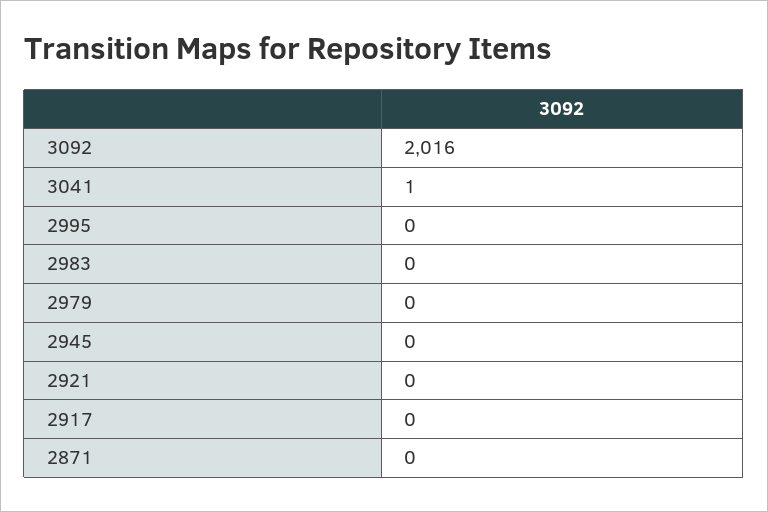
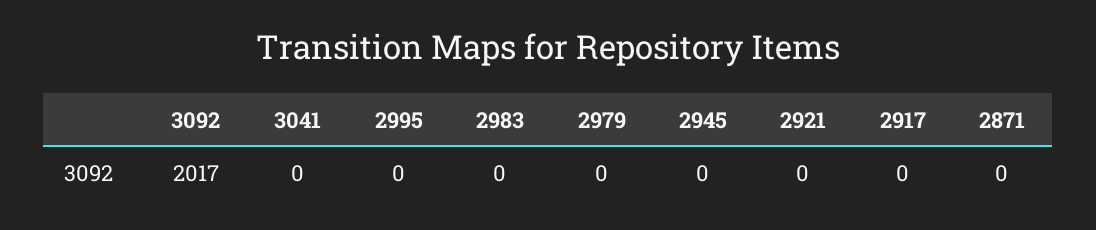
  {
-   "3092": 2016,
+   "3092": 2017,
-   "3041": 1,
+   "3041": 0,
    "2995": 0,
    "2983": 0,
    "2979": 0,
    "2945": 0,
    "2921": 0,
    "2917": 0,
    "2871": 0
  }

